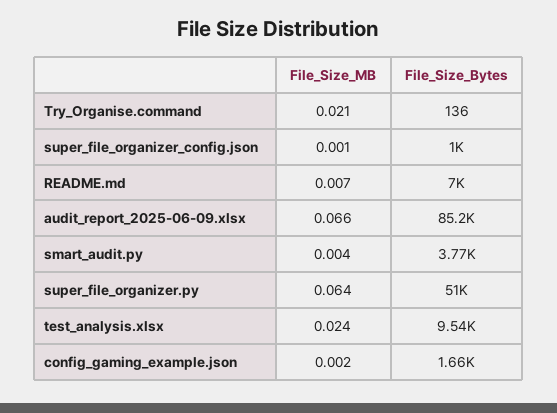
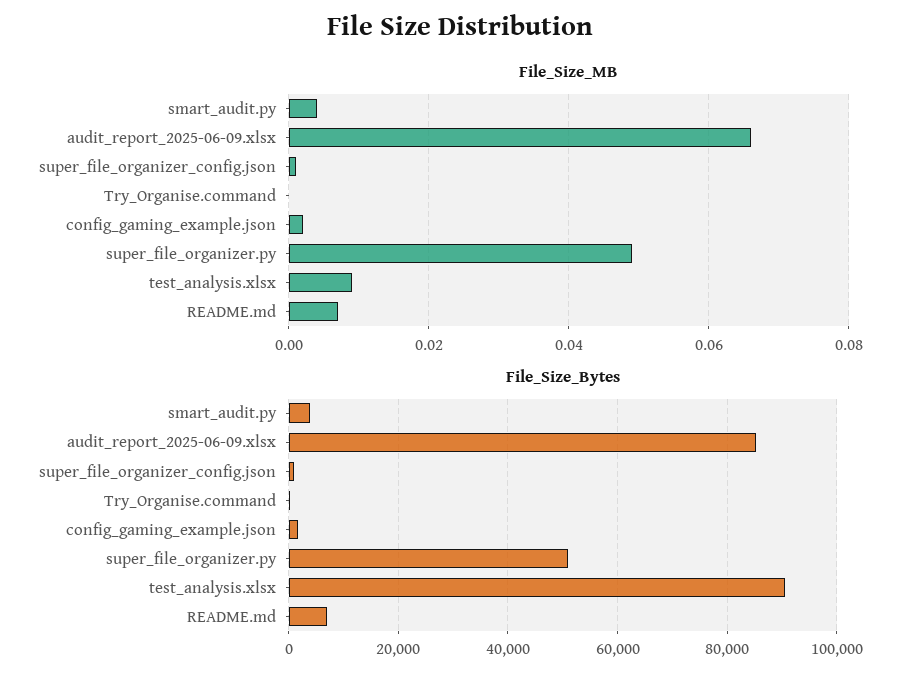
  {
    "File_Size_MB": {
-     "Try_Organise.command": 0.021,
+     "Try_Organise.command": 0,
      "super_file_organizer_config.json": 0.001,
      "README.md": 0.007,
      "audit_report_2025-06-09.xlsx": 0.066,
      "smart_audit.py": 0.004,
-     "super_file_organizer.py": 0.064,
+     "super_file_organizer.py": 0.05,
-     "test_analysis.xlsx": 0.024,
+     "test_analysis.xlsx": 0.01,
      "config_gaming_example.json": 0.002
    },
    "File_Size_Bytes": {
      "Try_Organise.command": 136,
      "super_file_organizer_config.json": 1000,
      "README.md": 7000,
      "audit_report_2025-06-09.xlsx": 85200,
      "smart_audit.py": 3770,
      "super_file_organizer.py": 51000,
-     "test_analysis.xlsx": 9540,
+     "test_analysis.xlsx": 90000,
      "config_gaming_example.json": 1660
    }
  }

